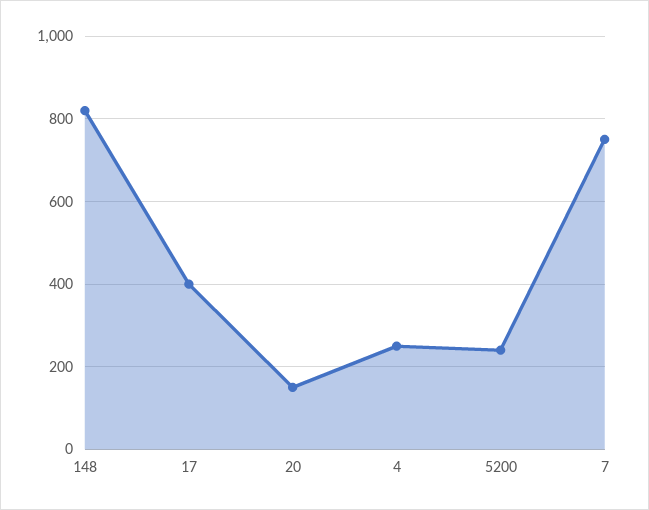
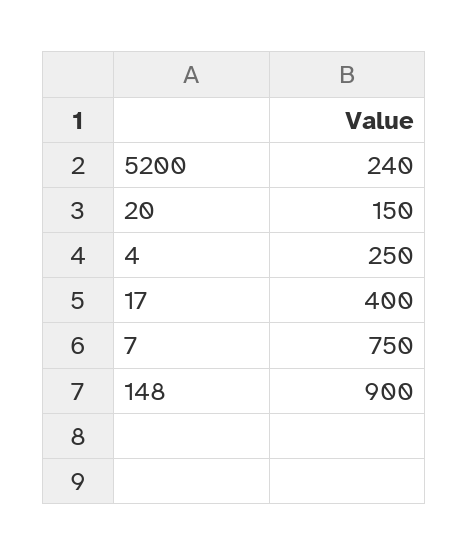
  {
-   "148": 820,
+   "148": 900,
    "17": 400,
    "20": 150,
    "4": 250,
    "5200": 240,
    "7": 750
  }

